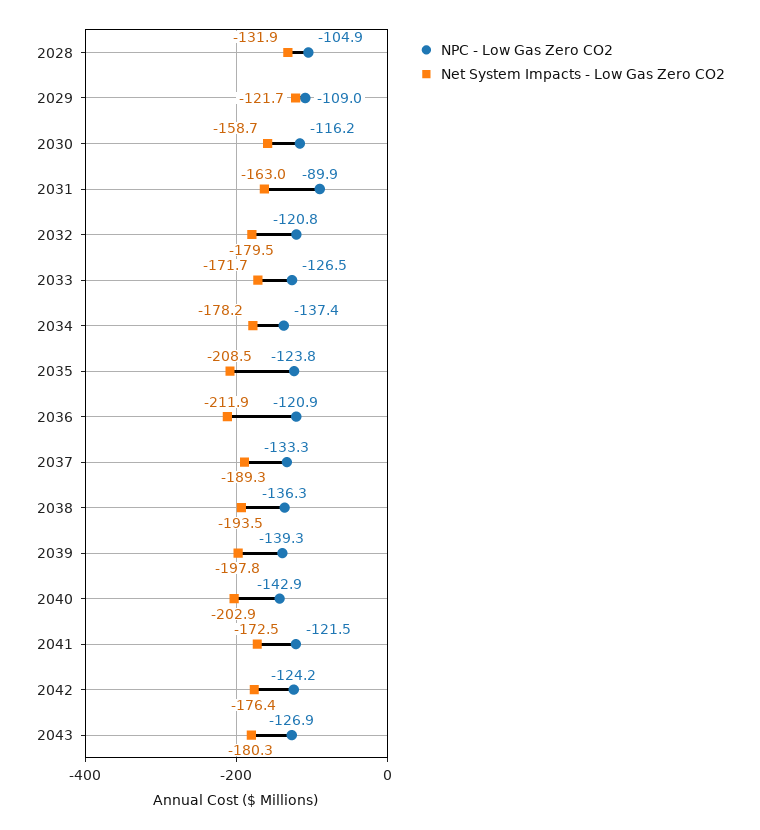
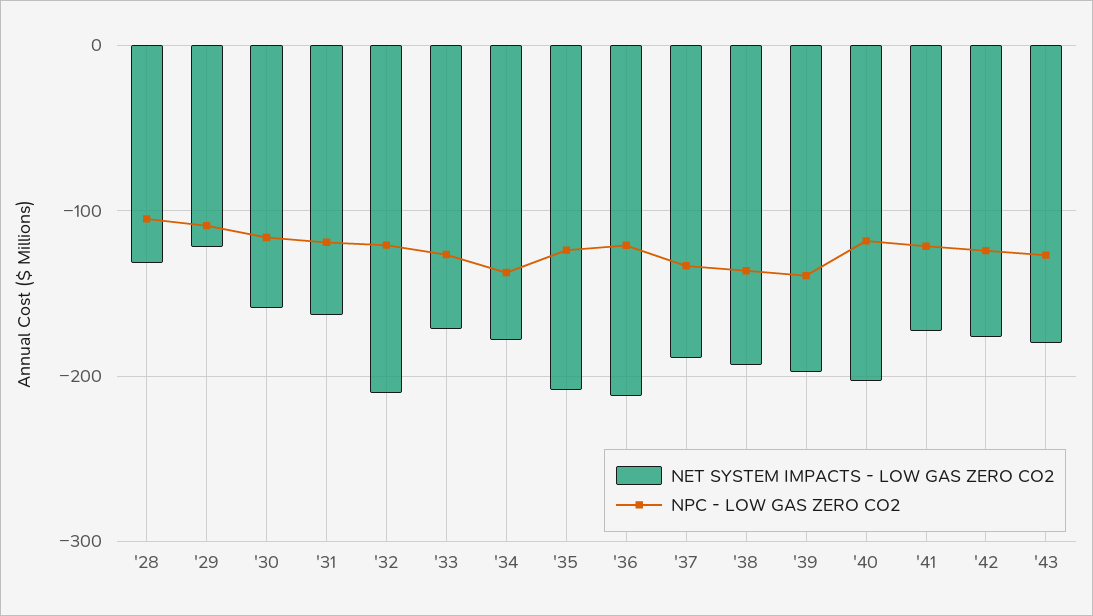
  {
    "NPC - Low Gas Zero CO2": {
      "2028": -104.9,
      "2029": -109,
      "2030": -116.2,
-     "2031": -89.9,
+     "2031": -120,
      "2032": -120.8,
      "2033": -126.5,
      "2034": -137.4,
      "2035": -123.8,
      "2036": -120.9,
      "2037": -133.3,
      "2038": -136.3,
      "2039": -139.3,
-     "2040": -142.9,
+     "2040": -120,
      "2041": -121.5,
      "2042": -124.2,
      "2043": -126.9
    },
    "Net System Impacts - Low Gas Zero CO2": {
      "2028": -131.9,
      "2029": -121.7,
      "2030": -158.7,
      "2031": -163,
-     "2032": -179.5,
+     "2032": -210,
      "2033": -171.7,
      "2034": -178.2,
      "2035": -208.5,
      "2036": -211.9,
      "2037": -189.3,
      "2038": -193.5,
      "2039": -197.8,
      "2040": -202.9,
      "2041": -172.5,
      "2042": -176.4,
      "2043": -180.3
    }
  }

